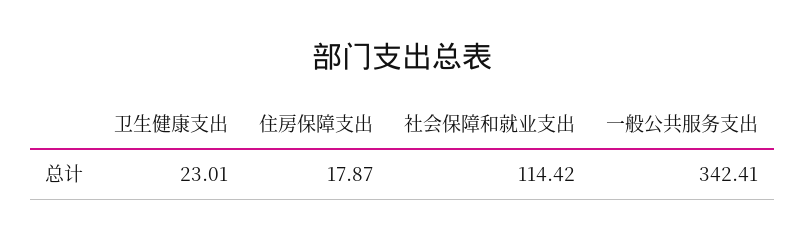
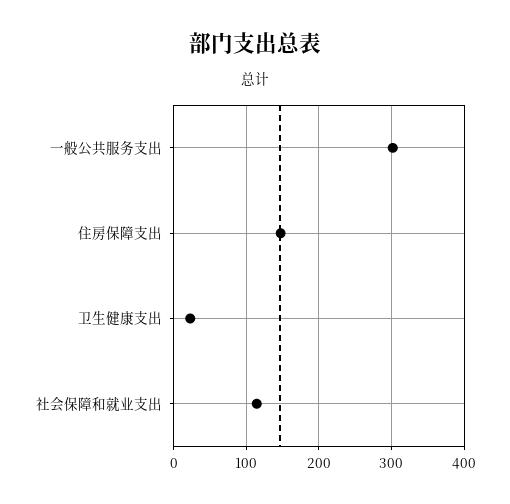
  {
    "卫生健康支出": 23.01,
-   "住房保障支出": 17.87,
+   "住房保障支出": 150,
    "社会保障和就业支出": 114.42,
-   "一般公共服务支出": 342.41
+   "一般公共服务支出": 300
  }

